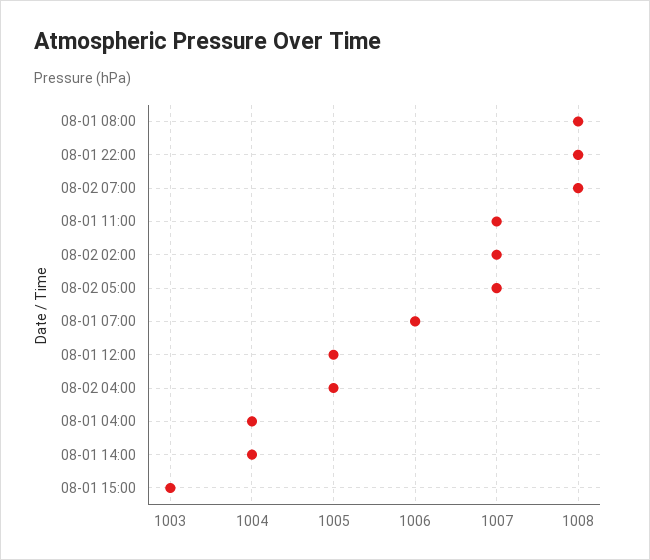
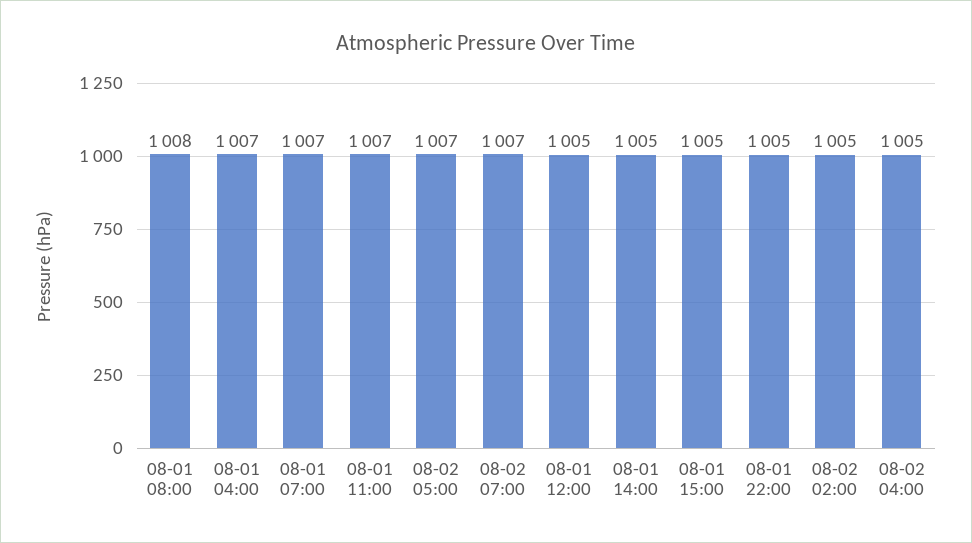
  {
    "08-01 08:00": 1008,
-   "08-01 22:00": 1008,
+   "08-01 22:00": 1005,
-   "08-02 07:00": 1008,
+   "08-02 07:00": 1007,
    "08-01 11:00": 1007,
-   "08-02 02:00": 1007,
+   "08-02 02:00": 1005,
    "08-02 05:00": 1007,
-   "08-01 07:00": 1006,
+   "08-01 07:00": 1007,
    "08-01 12:00": 1005,
    "08-02 04:00": 1005,
-   "08-01 04:00": 1004,
+   "08-01 04:00": 1007,
-   "08-01 14:00": 1004,
+   "08-01 14:00": 1005,
-   "08-01 15:00": 1003
+   "08-01 15:00": 1005
  }

